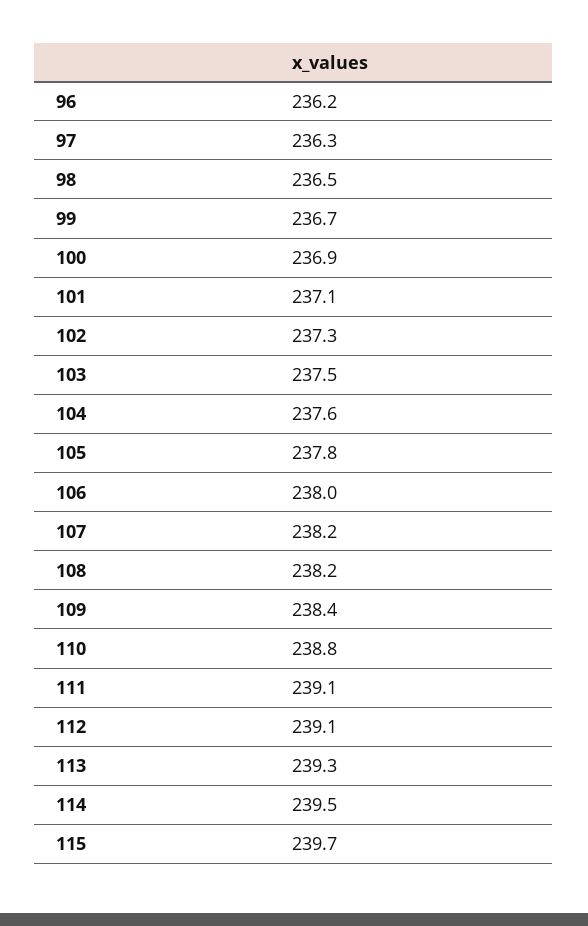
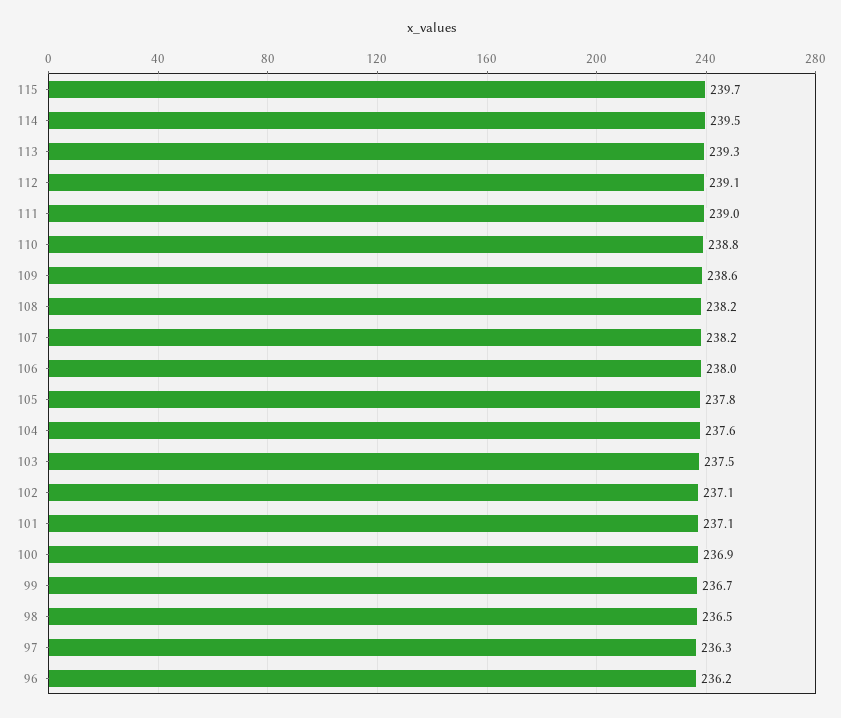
  {
    "96": 236.2,
    "97": 236.3,
    "98": 236.5,
    "99": 236.7,
    "100": 236.9,
    "101": 237.1,
-   "102": 237.3,
+   "102": 237.1,
    "103": 237.5,
    "104": 237.6,
    "105": 237.8,
    "106": 238,
    "107": 238.2,
    "108": 238.2,
-   "109": 238.4,
+   "109": 238.6,
    "110": 238.8,
-   "111": 239.1,
+   "111": 239,
    "112": 239.1,
    "113": 239.3,
    "114": 239.5,
    "115": 239.7
  }

